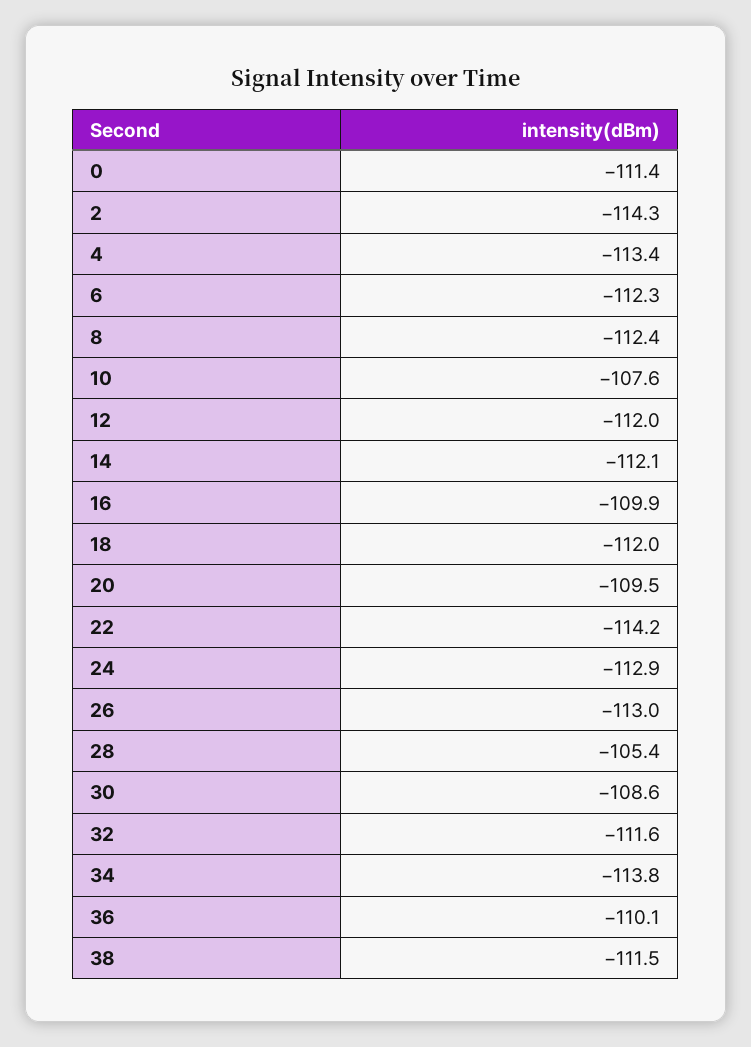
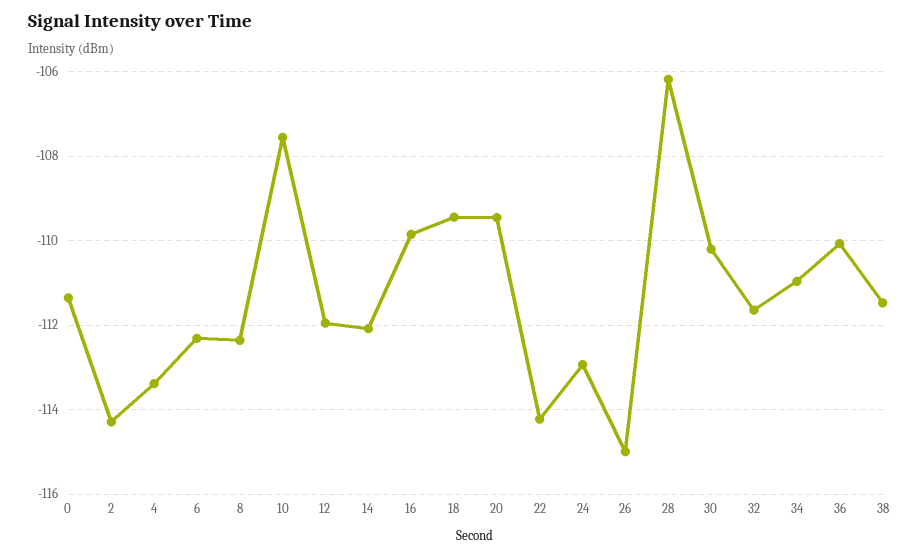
  {
    "0": -111.4,
    "2": -114.3,
    "4": -113.4,
    "6": -112.3,
    "8": -112.4,
    "10": -107.6,
    "12": -112,
    "14": -112.1,
    "16": -109.9,
-   "18": -112,
+   "18": -109.4,
    "20": -109.5,
    "22": -114.2,
    "24": -112.9,
-   "26": -113,
+   "26": -115,
-   "28": -105.4,
+   "28": -106.2,
-   "30": -108.6,
+   "30": -110.2,
    "32": -111.6,
-   "34": -113.8,
+   "34": -111,
    "36": -110.1,
    "38": -111.5
  }

